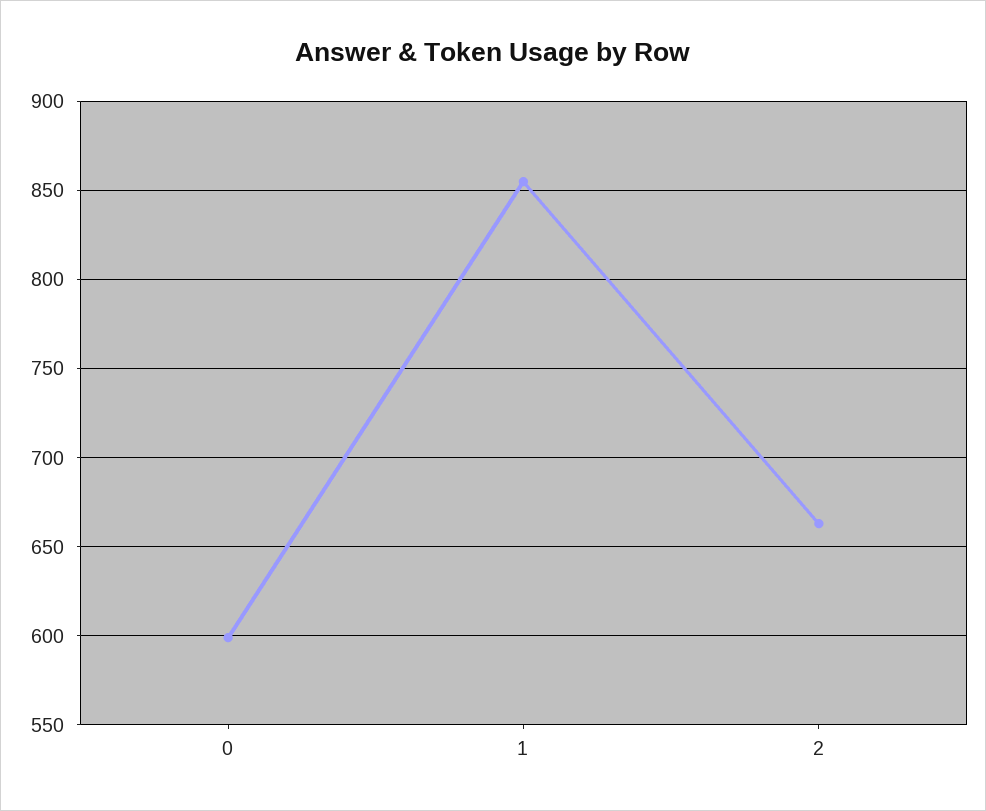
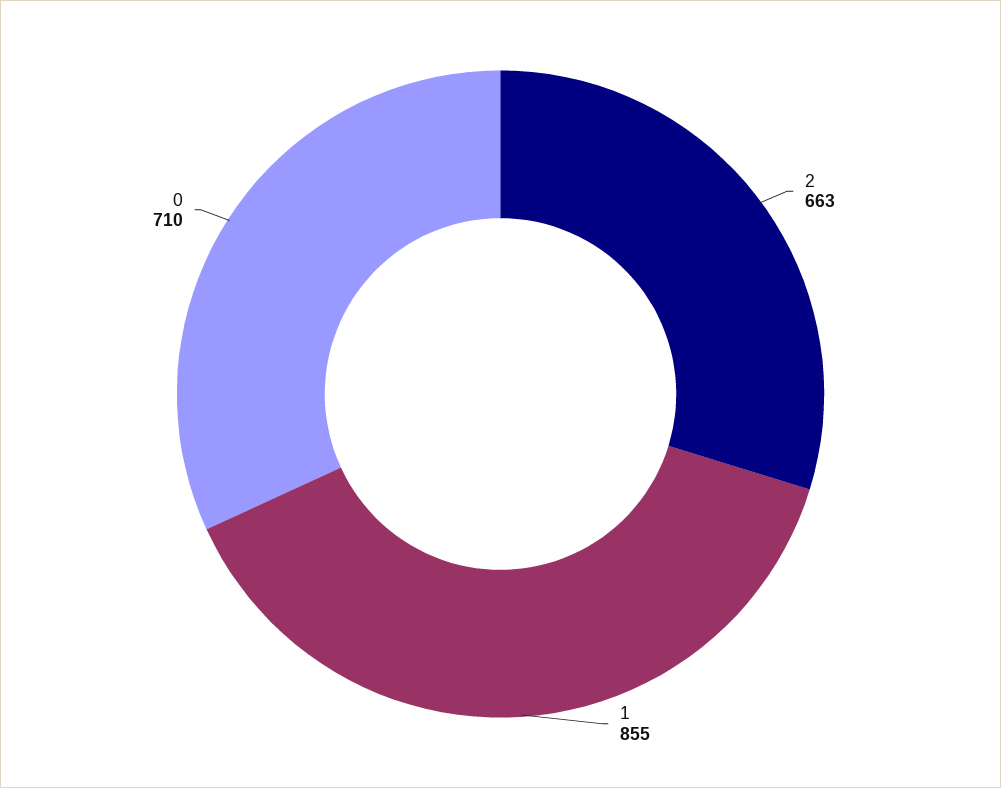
  {
-   "0": 600,
+   "0": 710,
    "1": 855,
    "2": 663
  }

